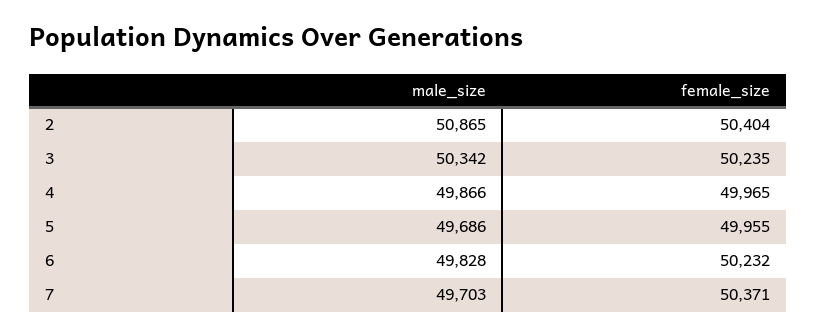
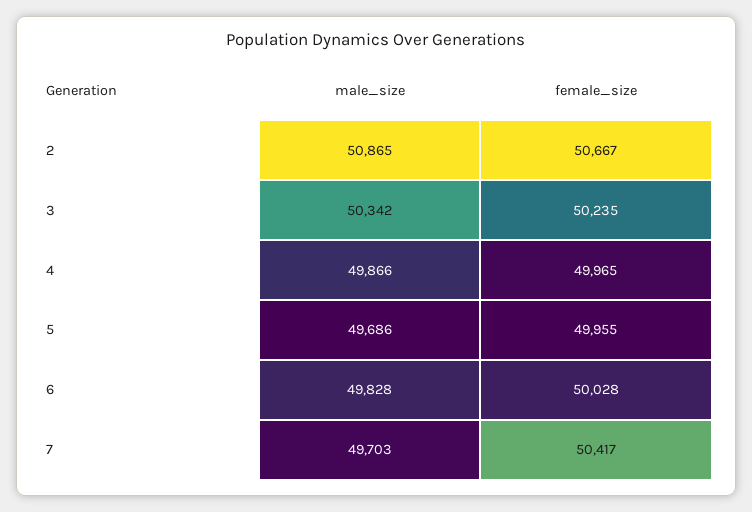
  {
    "male_size": {
      "2": 50865,
      "3": 50342,
      "4": 49866,
      "5": 49686,
      "6": 49828,
      "7": 49703
    },
    "female_size": {
-     "2": 50404,
+     "2": 50667,
      "3": 50235,
      "4": 49965,
      "5": 49955,
-     "6": 50232,
+     "6": 50028,
-     "7": 50371
+     "7": 50417
    }
  }

